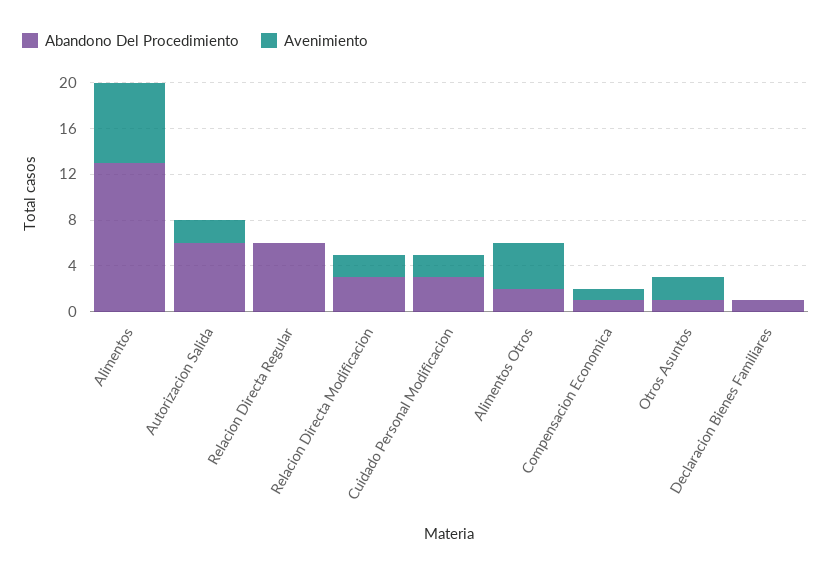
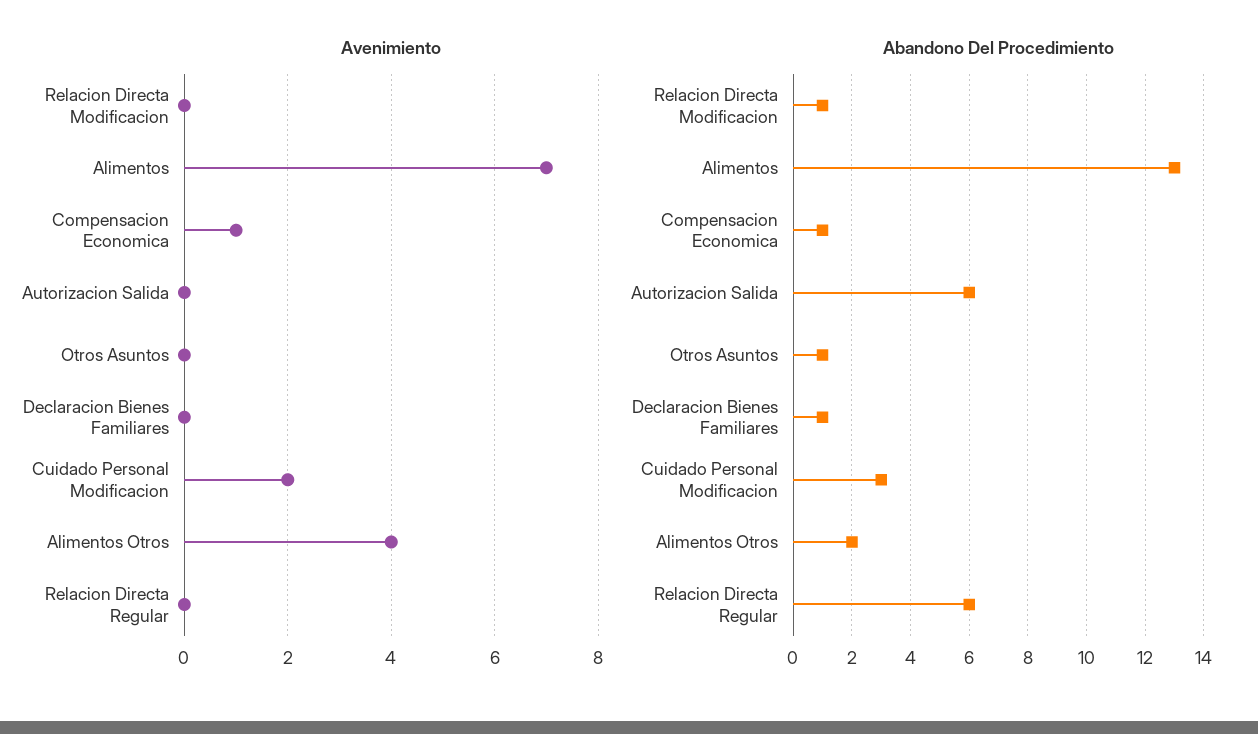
  {
    "Abandono Del Procedimiento": {
      "Alimentos": 13,
      "Autorizacion Salida": 6,
      "Relacion Directa Regular": 6,
-     "Relacion Directa Modificacion": 3,
+     "Relacion Directa Modificacion": 1,
      "Cuidado Personal Modificacion": 3,
      "Alimentos Otros": 2,
      "Compensacion Economica": 1,
      "Otros Asuntos": 1,
      "Declaracion Bienes Familiares": 1
    },
    "Avenimiento": {
      "Alimentos": 7,
-     "Autorizacion Salida": 2,
+     "Autorizacion Salida": 0,
      "Relacion Directa Regular": 0,
-     "Relacion Directa Modificacion": 2,
+     "Relacion Directa Modificacion": 0,
      "Cuidado Personal Modificacion": 2,
      "Alimentos Otros": 4,
      "Compensacion Economica": 1,
-     "Otros Asuntos": 2,
+     "Otros Asuntos": 0,
      "Declaracion Bienes Familiares": 0
    }
  }

